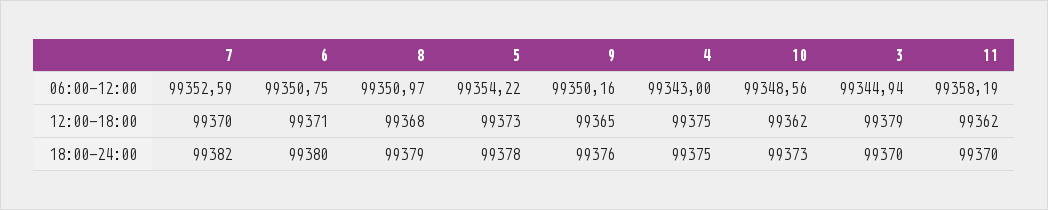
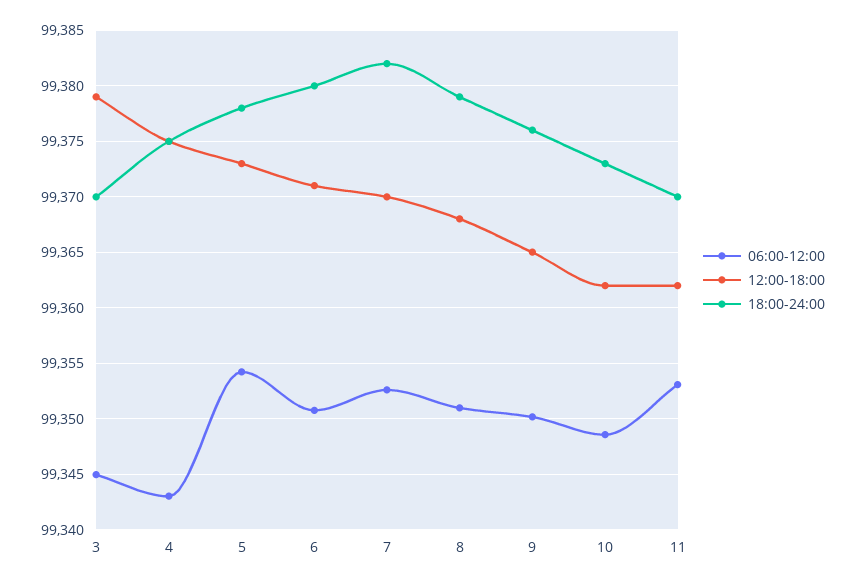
  {
    "06:00-12:00": {
      "7": 99352.59,
      "6": 99350.75,
      "8": 99350.97,
      "5": 99354.22,
      "9": 99350.16,
      "4": 99343,
      "10": 99348.56,
      "3": 99344.94,
-     "11": 99358.19
+     "11": 99353
    },
    "12:00-18:00": {
      "7": 99370,
      "6": 99371,
      "8": 99368,
      "5": 99373,
      "9": 99365,
      "4": 99375,
      "10": 99362,
      "3": 99379,
      "11": 99362
    },
    "18:00-24:00": {
      "7": 99382,
      "6": 99380,
      "8": 99379,
      "5": 99378,
      "9": 99376,
      "4": 99375,
      "10": 99373,
      "3": 99370,
      "11": 99370
    }
  }

